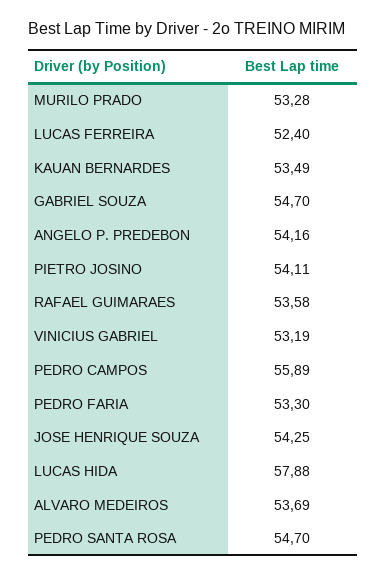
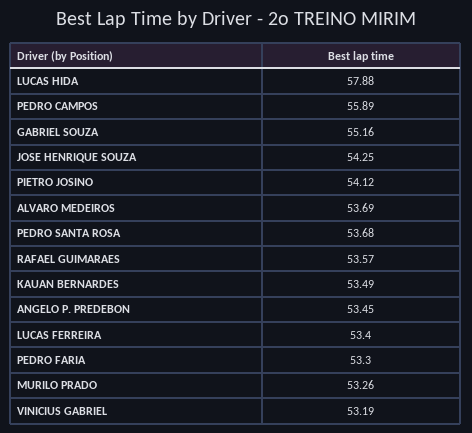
  {
-   "MURILO PRADO": 53.28,
+   "MURILO PRADO": 53.26,
-   "LUCAS FERREIRA": 52.4,
+   "LUCAS FERREIRA": 53.4,
    "KAUAN BERNARDES": 53.49,
-   "GABRIEL SOUZA": 54.7,
+   "GABRIEL SOUZA": 55.16,
-   "ANGELO P. PREDEBON": 54.16,
+   "ANGELO P. PREDEBON": 53.45,
-   "PIETRO JOSINO": 54.11,
+   "PIETRO JOSINO": 54.12,
-   "RAFAEL GUIMARAES": 53.58,
+   "RAFAEL GUIMARAES": 53.57,
    "VINICIUS GABRIEL": 53.19,
    "PEDRO CAMPOS": 55.89,
    "PEDRO FARIA": 53.3,
    "JOSE HENRIQUE SOUZA": 54.25,
    "LUCAS HIDA": 57.88,
    "ALVARO MEDEIROS": 53.69,
-   "PEDRO SANTA ROSA": 54.7
+   "PEDRO SANTA ROSA": 53.68
  }

